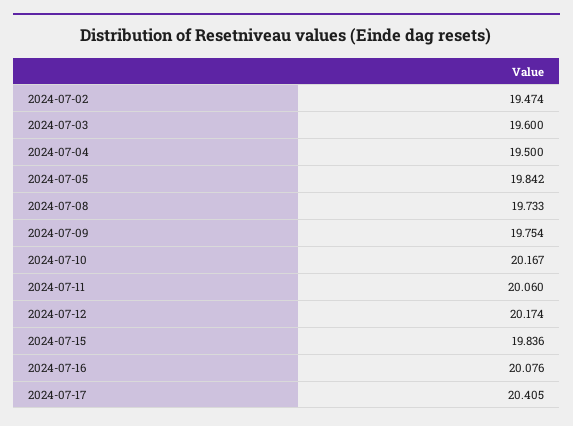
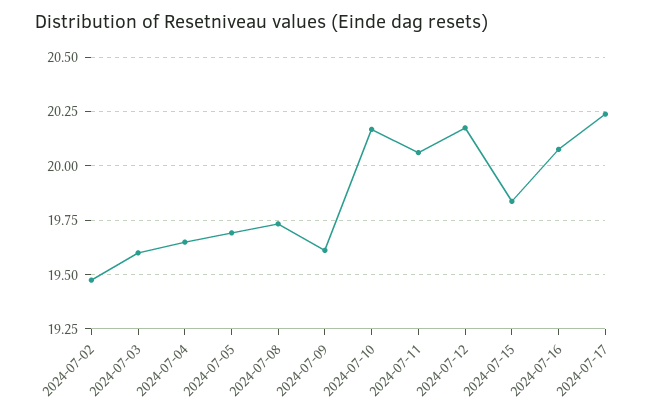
  {
    "2024-07-02": 19.474,
    "2024-07-03": 19.6,
-   "2024-07-04": 19.5,
+   "2024-07-04": 19.65,
-   "2024-07-05": 19.842,
+   "2024-07-05": 19.7,
    "2024-07-08": 19.733,
-   "2024-07-09": 19.754,
+   "2024-07-09": 19.6,
    "2024-07-10": 20.167,
    "2024-07-11": 20.06,
    "2024-07-12": 20.174,
    "2024-07-15": 19.836,
    "2024-07-16": 20.076,
-   "2024-07-17": 20.405
+   "2024-07-17": 20.25
  }

